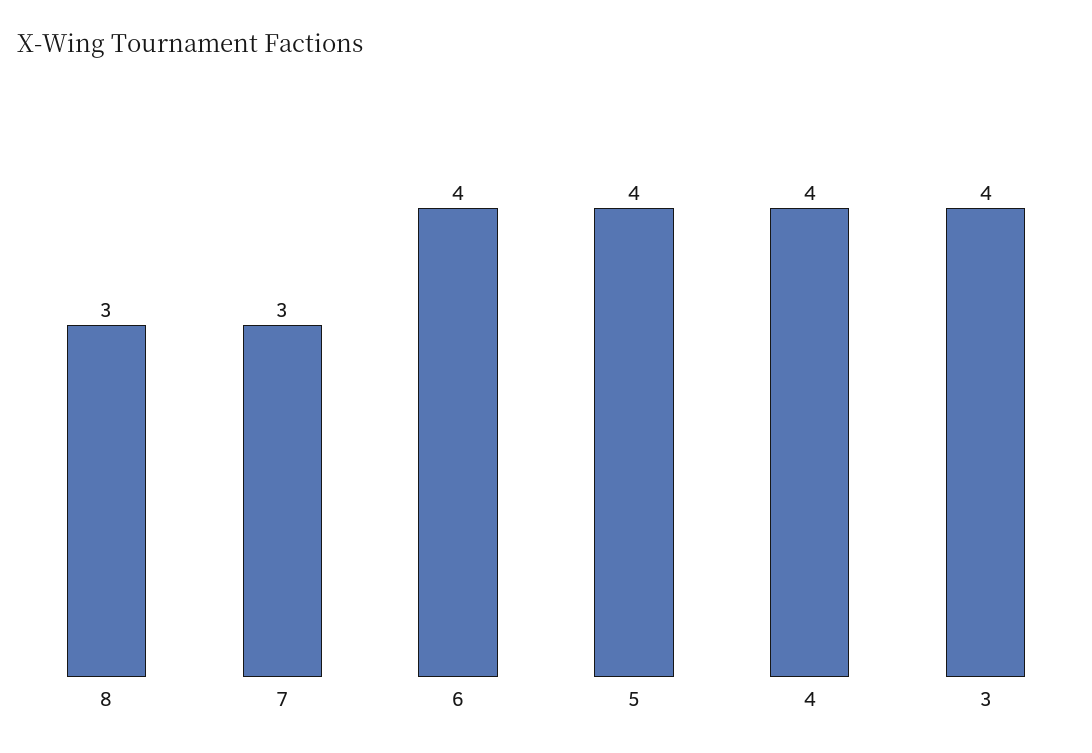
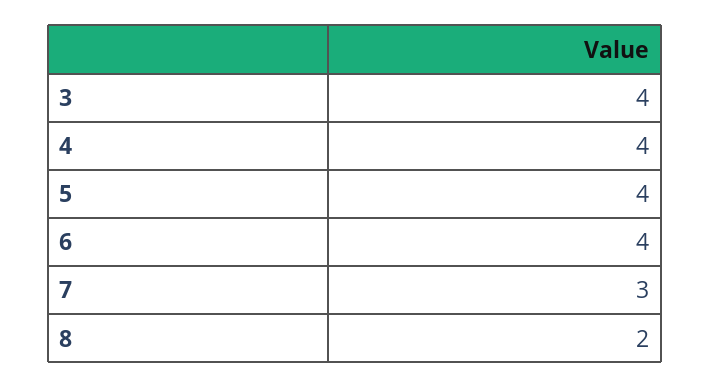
  {
-   "8": 3,
+   "8": 2,
    "7": 3,
    "6": 4,
    "5": 4,
    "4": 4,
    "3": 4
  }

